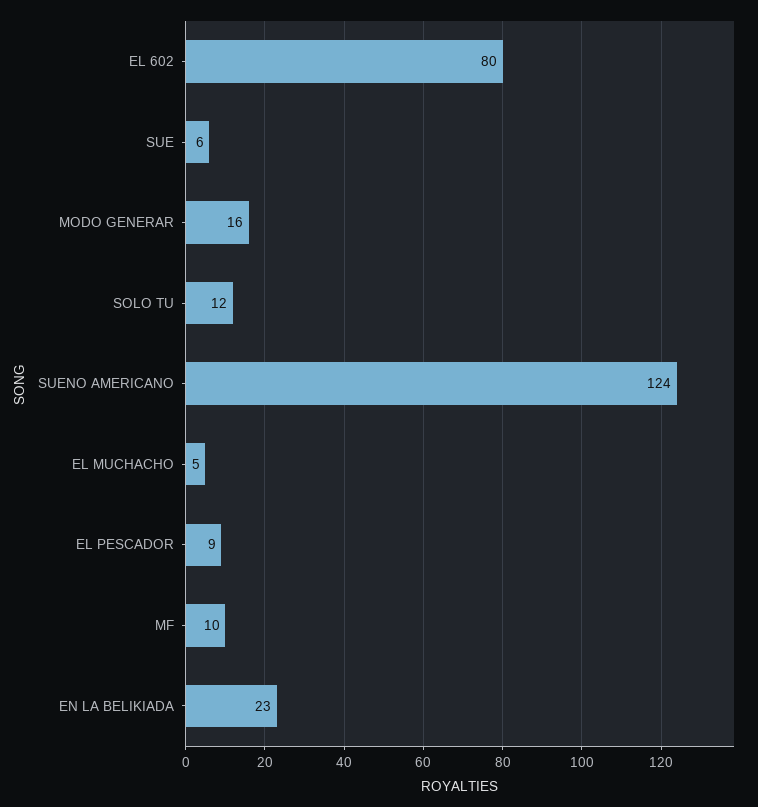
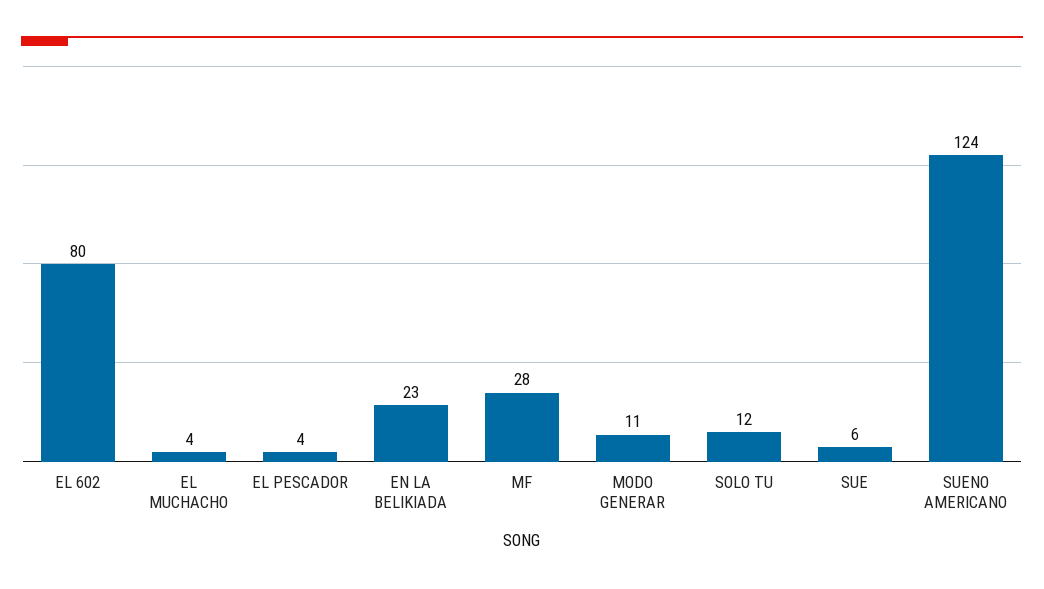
  {
    "EL 602": 80,
    "SUE": 6,
-   "MODO GENERAR": 16,
+   "MODO GENERAR": 11,
    "SOLO TU": 12,
    "SUENO AMERICANO": 124,
-   "EL MUCHACHO": 5,
+   "EL MUCHACHO": 4,
-   "EL PESCADOR": 9,
+   "EL PESCADOR": 4,
-   "MF": 10,
+   "MF": 28,
    "EN LA BELIKIADA": 23
  }

